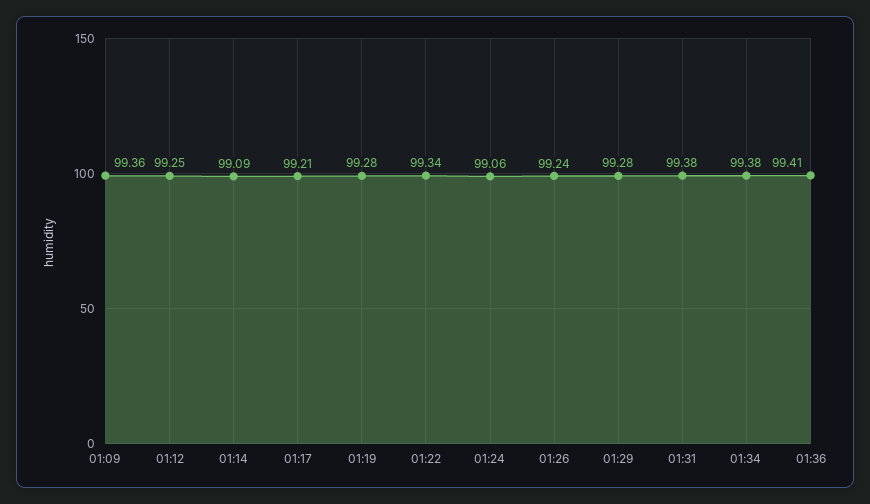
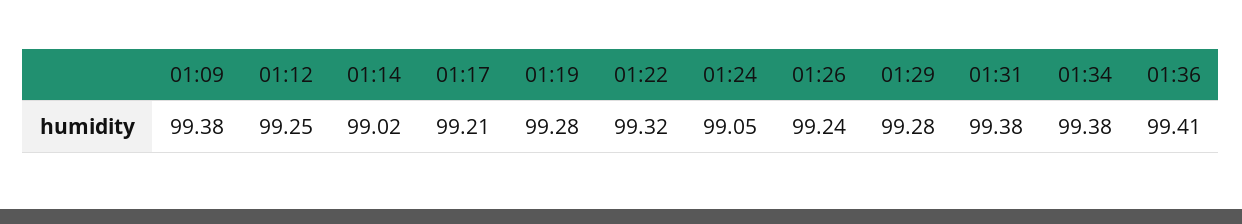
  {
-   "01:09": 99.36,
+   "01:09": 99.38,
    "01:12": 99.25,
-   "01:14": 99.09,
+   "01:14": 99.02,
    "01:17": 99.21,
    "01:19": 99.28,
-   "01:22": 99.34,
+   "01:22": 99.32,
-   "01:24": 99.06,
+   "01:24": 99.05,
    "01:26": 99.24,
    "01:29": 99.28,
    "01:31": 99.38,
    "01:34": 99.38,
    "01:36": 99.41
  }

